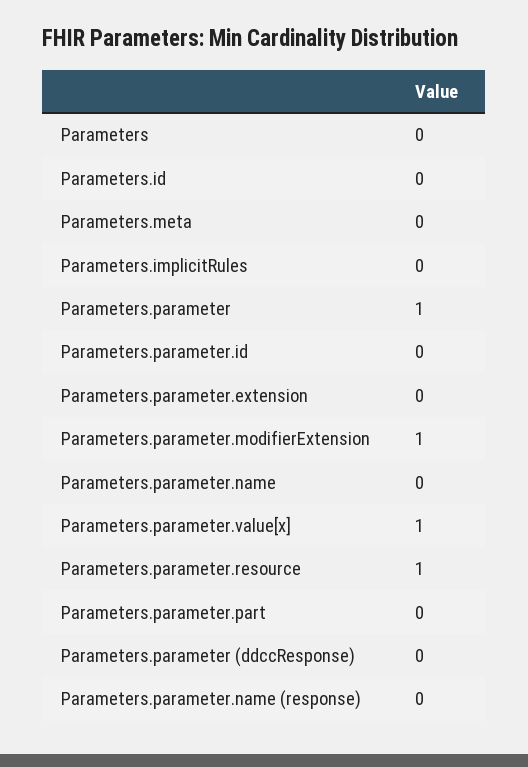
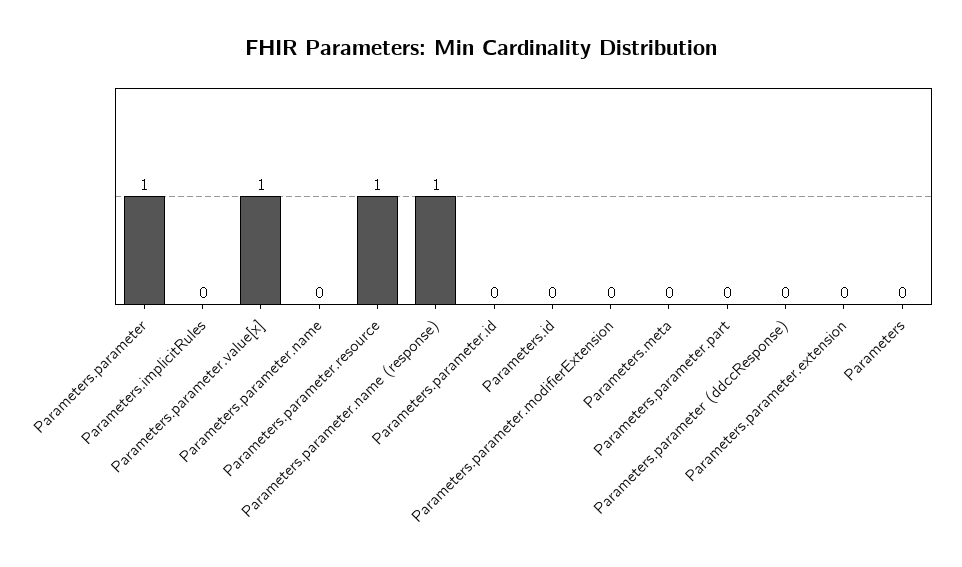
  {
    "Parameters": 0,
    "Parameters.id": 0,
    "Parameters.meta": 0,
    "Parameters.implicitRules": 0,
    "Parameters.parameter": 1,
    "Parameters.parameter.id": 0,
    "Parameters.parameter.extension": 0,
-   "Parameters.parameter.modifierExtension": 1,
+   "Parameters.parameter.modifierExtension": 0,
    "Parameters.parameter.name": 0,
    "Parameters.parameter.value[x]": 1,
    "Parameters.parameter.resource": 1,
    "Parameters.parameter.part": 0,
    "Parameters.parameter (ddccResponse)": 0,
-   "Parameters.parameter.name (response)": 0
+   "Parameters.parameter.name (response)": 1
  }

